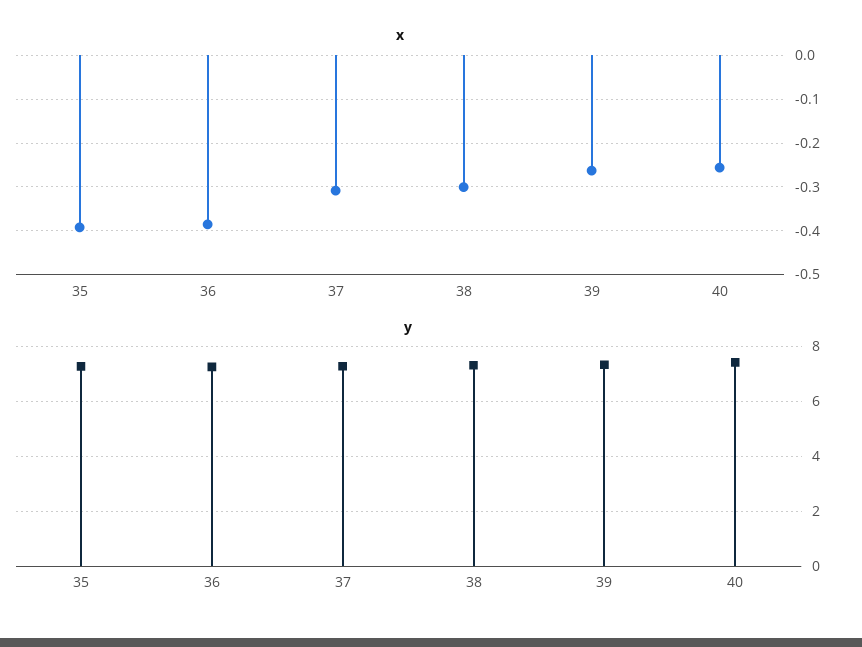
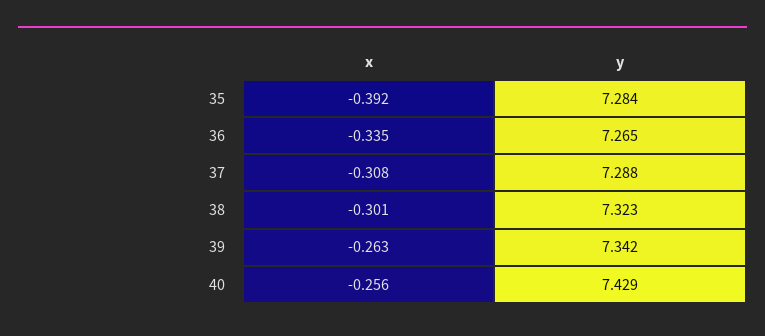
  {
    "x": {
      "35": -0.392,
-     "36": -0.38,
+     "36": -0.335,
      "37": -0.308,
      "38": -0.301,
      "39": -0.263,
      "40": -0.256
    },
    "y": {
      "35": 7.284,
      "36": 7.265,
      "37": 7.288,
      "38": 7.323,
      "39": 7.342,
      "40": 7.429
    }
  }

